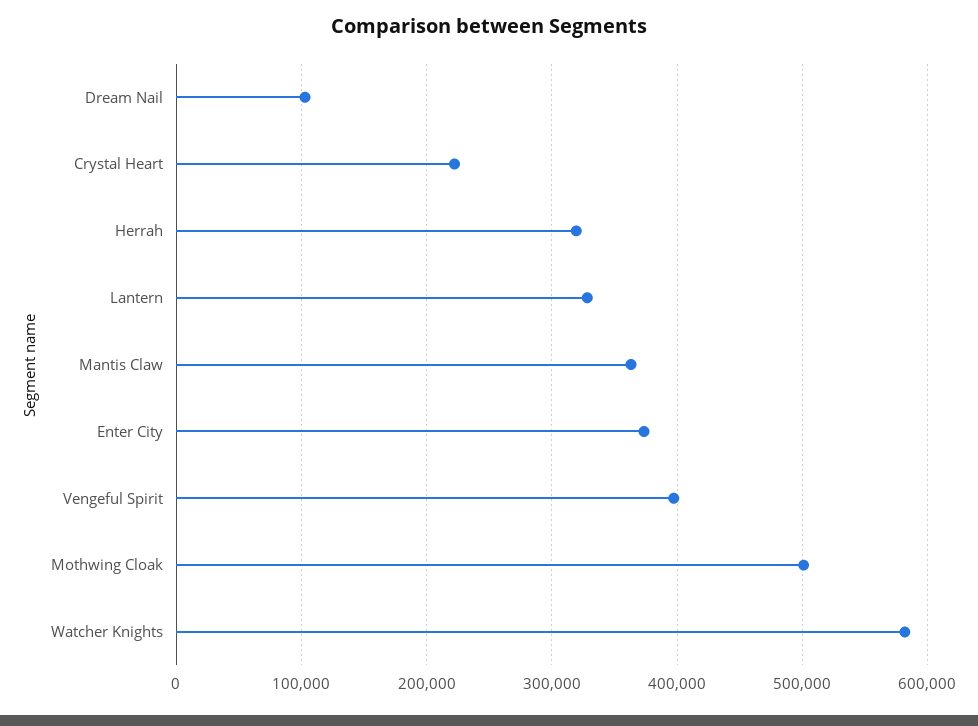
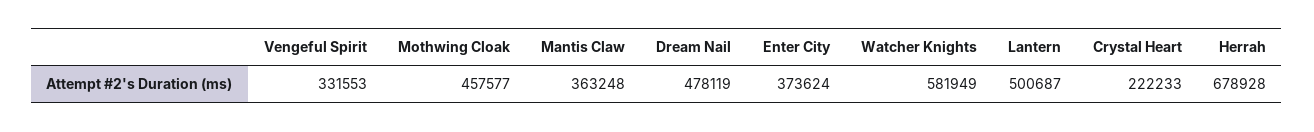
  {
-   "Dream Nail": 100000,
+   "Dream Nail": 478119,
    "Crystal Heart": 222233,
-   "Herrah": 320000,
+   "Herrah": 678928,
-   "Lantern": 330000,
+   "Lantern": 500687,
    "Mantis Claw": 363248,
    "Enter City": 373624,
-   "Vengeful Spirit": 400000,
+   "Vengeful Spirit": 331553,
-   "Mothwing Cloak": 500000,
+   "Mothwing Cloak": 457577,
    "Watcher Knights": 581949
  }

